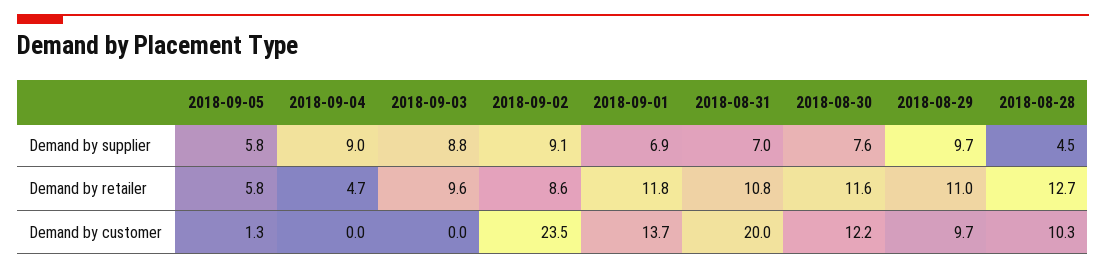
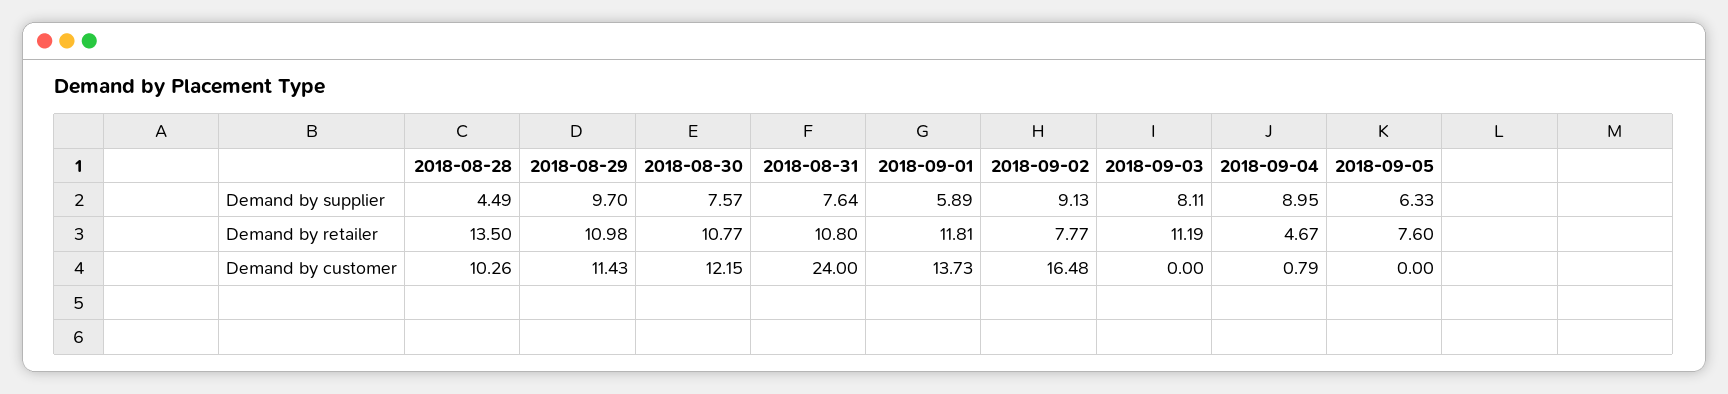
  {
    "2018-09-05": {
-     "Demand by supplier": 5.8,
+     "Demand by supplier": 6.33,
-     "Demand by retailer": 5.8,
+     "Demand by retailer": 7.6,
-     "Demand by customer": 1.3
+     "Demand by customer": 0
    },
    "2018-09-04": {
      "Demand by supplier": 8.95,
      "Demand by retailer": 4.67,
-     "Demand by customer": 0
+     "Demand by customer": 0.79
    },
    "2018-09-03": {
-     "Demand by supplier": 8.8,
+     "Demand by supplier": 8.11,
-     "Demand by retailer": 9.6,
+     "Demand by retailer": 11.19,
      "Demand by customer": 0
    },
    "2018-09-02": {
      "Demand by supplier": 9.13,
-     "Demand by retailer": 8.6,
+     "Demand by retailer": 7.77,
-     "Demand by customer": 23.5
+     "Demand by customer": 16.48
    },
    "2018-09-01": {
-     "Demand by supplier": 6.9,
+     "Demand by supplier": 5.89,
      "Demand by retailer": 11.81,
      "Demand by customer": 13.73
    },
    "2018-08-31": {
-     "Demand by supplier": 7,
+     "Demand by supplier": 7.64,
      "Demand by retailer": 10.8,
-     "Demand by customer": 20
+     "Demand by customer": 24
    },
    "2018-08-30": {
      "Demand by supplier": 7.57,
-     "Demand by retailer": 11.6,
+     "Demand by retailer": 10.77,
      "Demand by customer": 12.15
    },
    "2018-08-29": {
      "Demand by supplier": 9.7,
      "Demand by retailer": 10.98,
-     "Demand by customer": 9.7
+     "Demand by customer": 11.43
    },
    "2018-08-28": {
      "Demand by supplier": 4.49,
-     "Demand by retailer": 12.7,
+     "Demand by retailer": 13.5,
      "Demand by customer": 10.26
    }
  }

